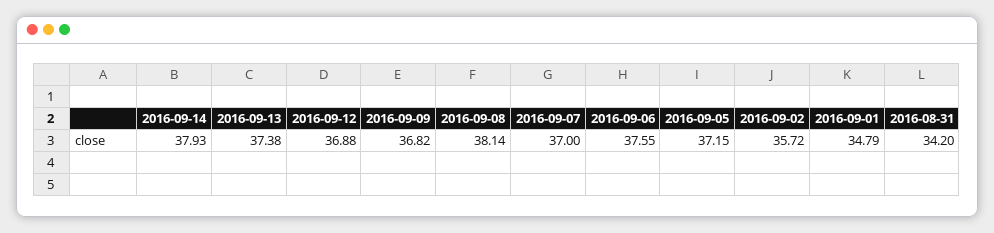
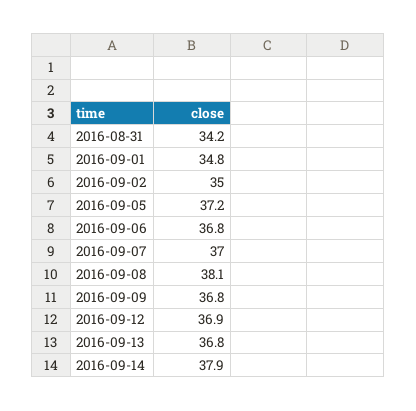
  {
    "2016-09-14": 37.93,
-   "2016-09-13": 37.38,
+   "2016-09-13": 36.8,
    "2016-09-12": 36.88,
    "2016-09-09": 36.82,
    "2016-09-08": 38.14,
    "2016-09-07": 37,
-   "2016-09-06": 37.55,
+   "2016-09-06": 36.8,
    "2016-09-05": 37.15,
-   "2016-09-02": 35.72,
+   "2016-09-02": 35,
    "2016-09-01": 34.79,
    "2016-08-31": 34.2
  }

